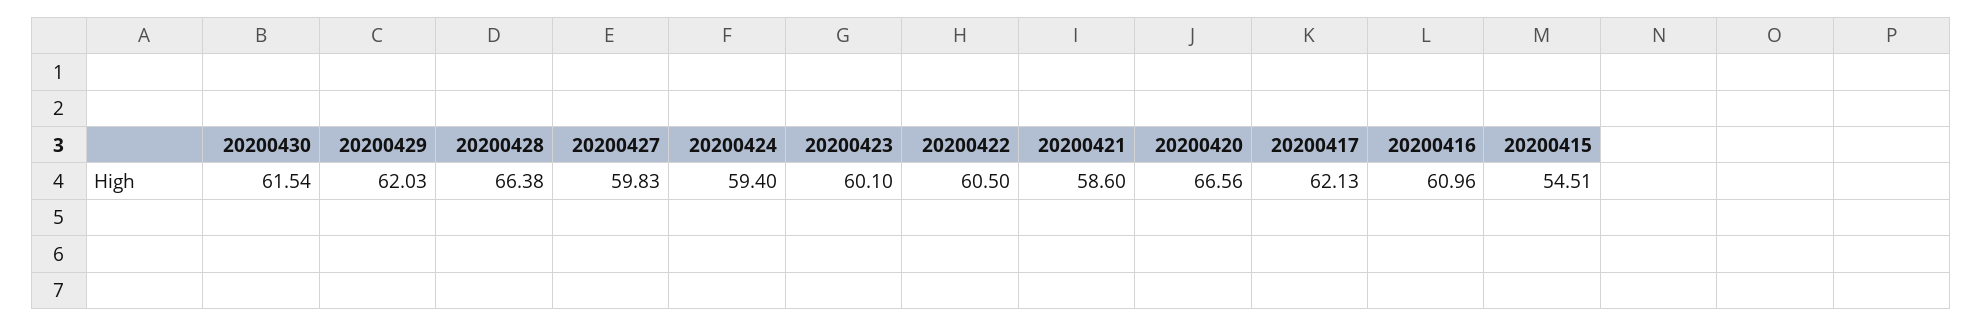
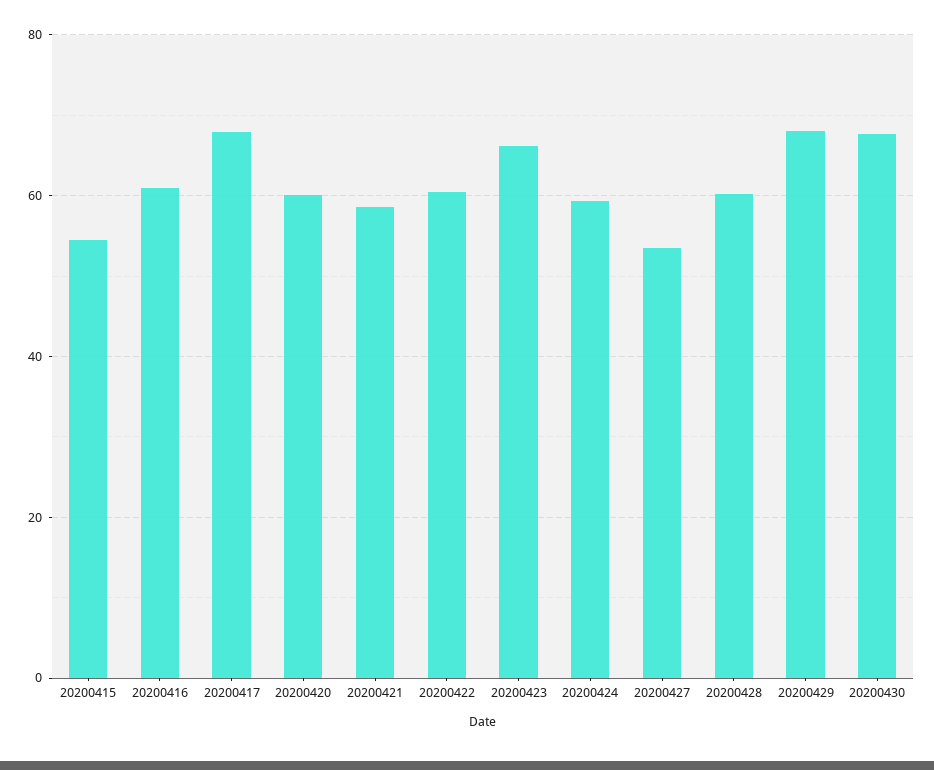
  {
-   "20200430": 61.54,
+   "20200430": 68,
-   "20200429": 62.03,
+   "20200429": 68,
-   "20200428": 66.38,
+   "20200428": 60,
-   "20200427": 59.83,
+   "20200427": 54,
    "20200424": 59.4,
-   "20200423": 60.1,
+   "20200423": 66,
    "20200422": 60.5,
    "20200421": 58.6,
-   "20200420": 66.56,
+   "20200420": 60,
-   "20200417": 62.13,
+   "20200417": 68,
    "20200416": 60.96,
    "20200415": 54.51
  }

